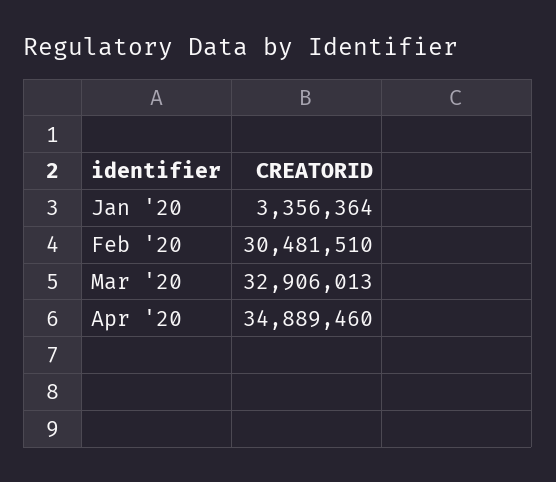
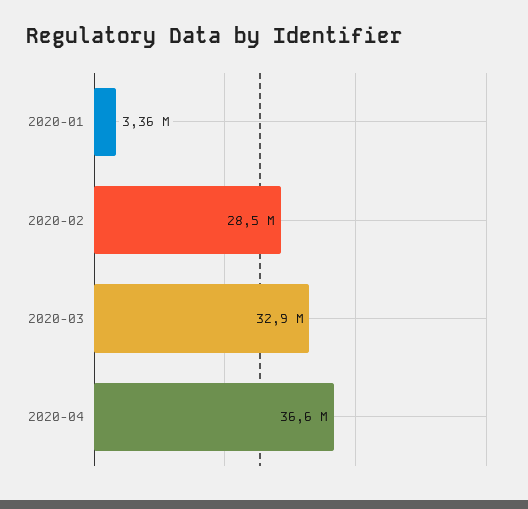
  {
    "Jan '20": 3356364,
-   "Feb '20": 30481510,
+   "Feb '20": 28500000,
    "Mar '20": 32906013,
-   "Apr '20": 34889460
+   "Apr '20": 36600000
  }

